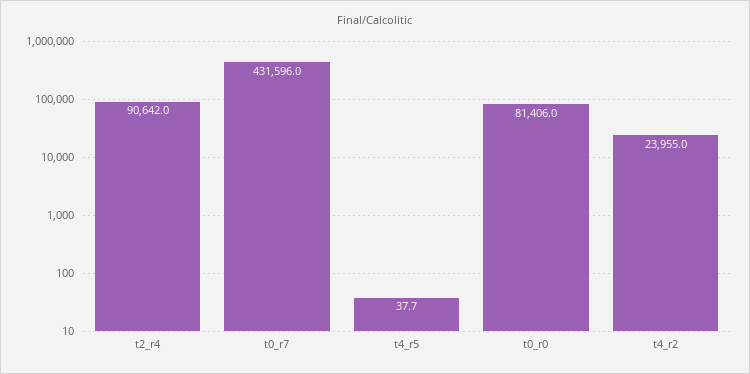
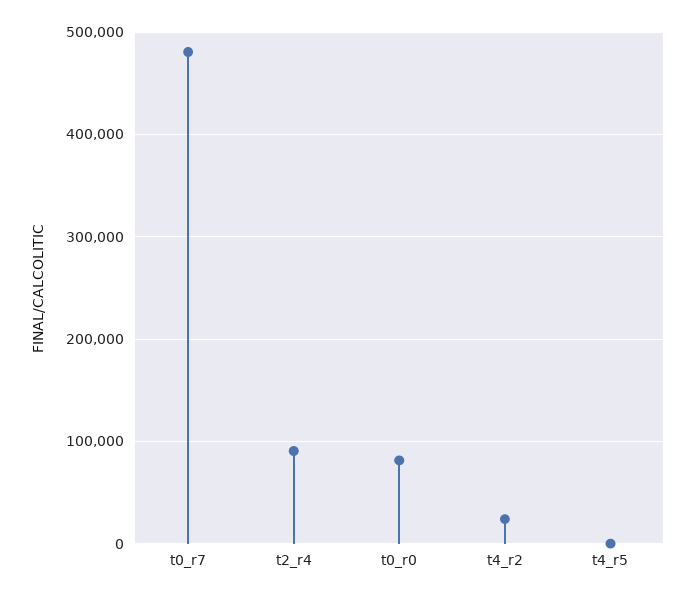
  {
    "t2_r4": 90642,
-   "t0_r7": 431596,
+   "t0_r7": 480000,
    "t4_r5": 37.7,
    "t0_r0": 81406,
    "t4_r2": 23955
  }

